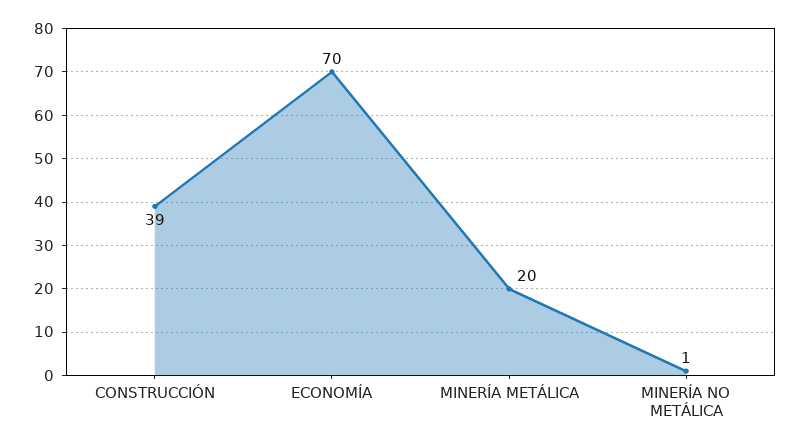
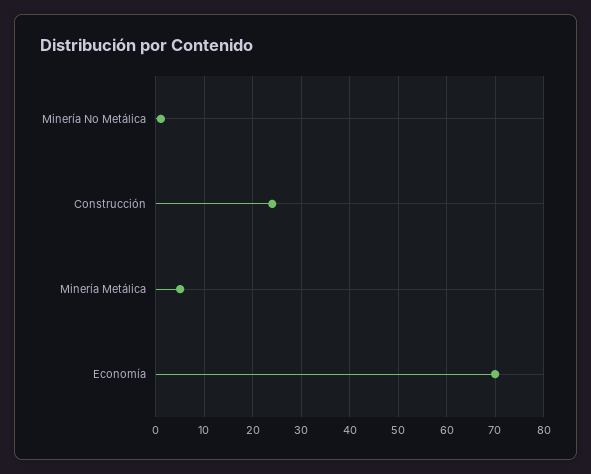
  {
-   "CONSTRUCCIÓN": 39,
+   "CONSTRUCCIÓN": 25,
    "ECONOMÍA": 70,
-   "MINERÍA METÁLICA": 20,
+   "MINERÍA METÁLICA": 5,
    "MINERÍA NO METÁLICA": 1
  }

